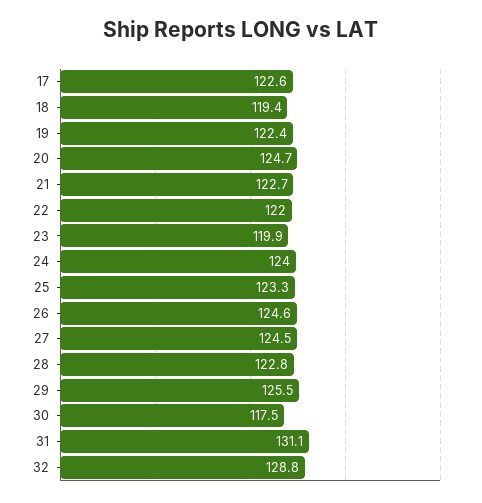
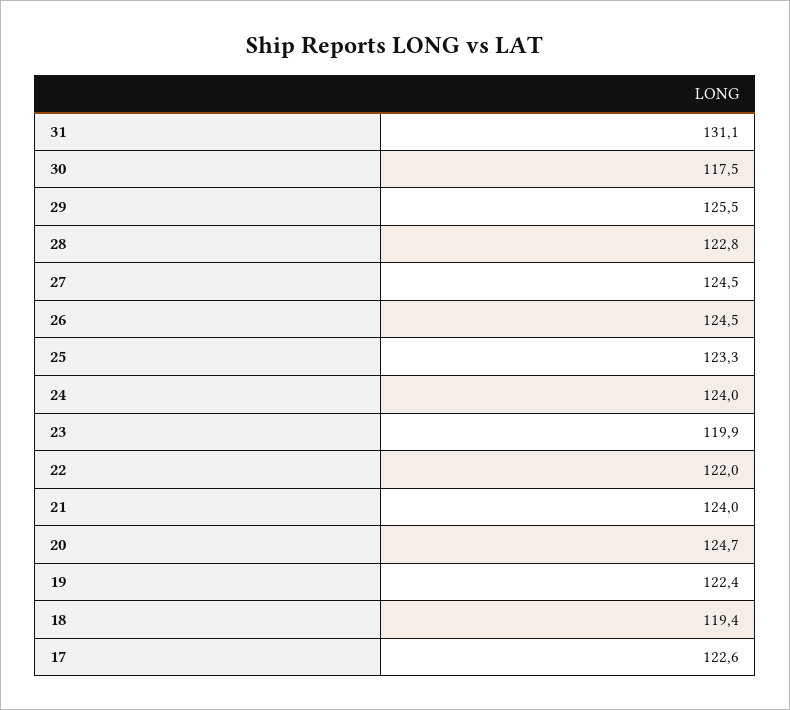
  {
    "17": 122.6,
    "18": 119.4,
    "19": 122.4,
    "20": 124.7,
-   "21": 122.7,
+   "21": 124,
    "22": 122,
    "23": 119.9,
    "24": 124,
    "25": 123.3,
-   "26": 124.6,
+   "26": 124.5,
    "27": 124.5,
    "28": 122.8,
    "29": 125.5,
    "30": 117.5,
-   "31": 131.1,
+   "31": 131.1
-   "32": 128.8
  }

